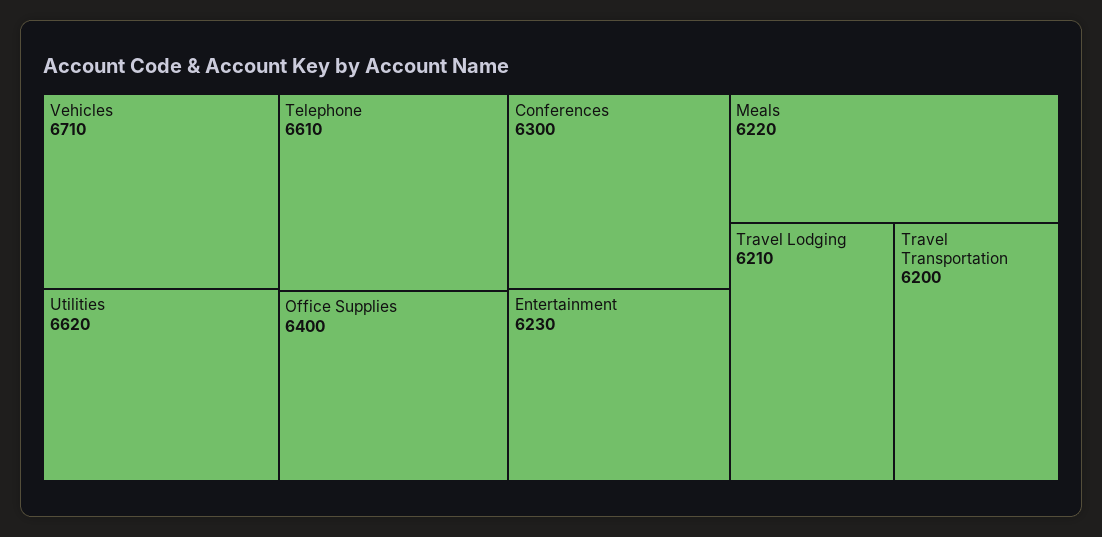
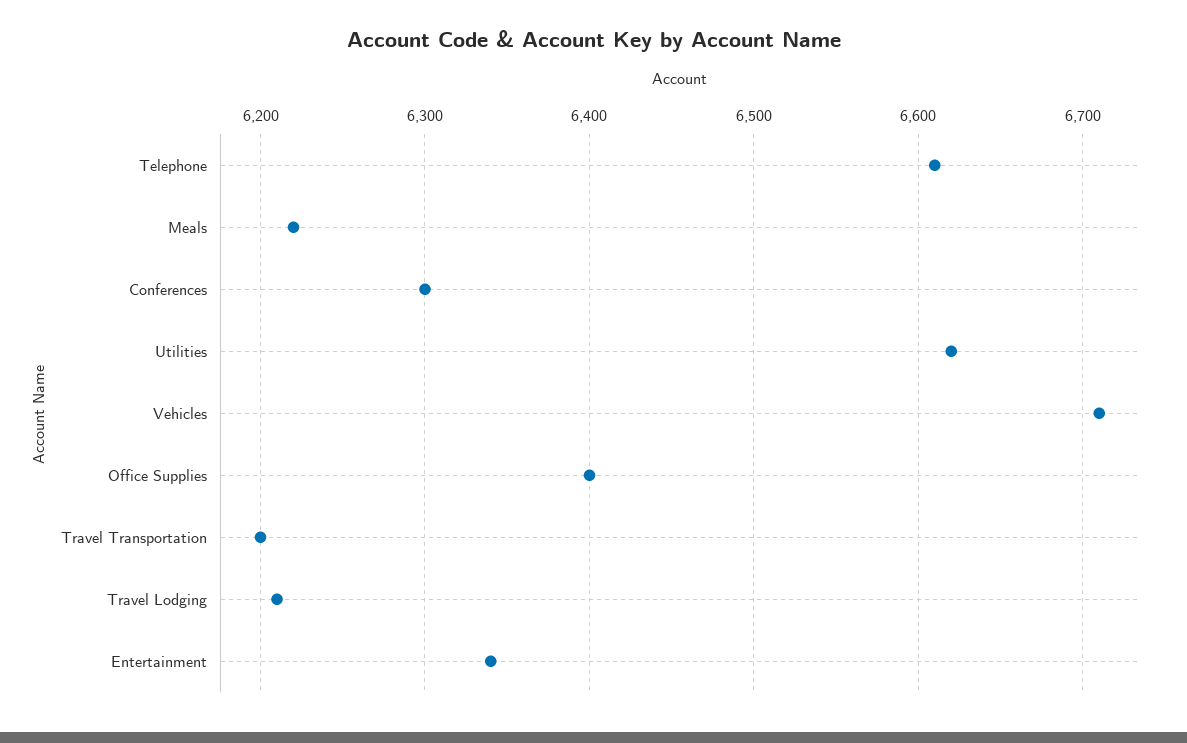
  {
    "Vehicles": 6710,
    "Utilities": 6620,
    "Telephone": 6610,
    "Office Supplies": 6400,
    "Conferences": 6300,
-   "Entertainment": 6230,
+   "Entertainment": 6340,
    "Meals": 6220,
    "Travel Lodging": 6210,
    "Travel Transportation": 6200
  }

